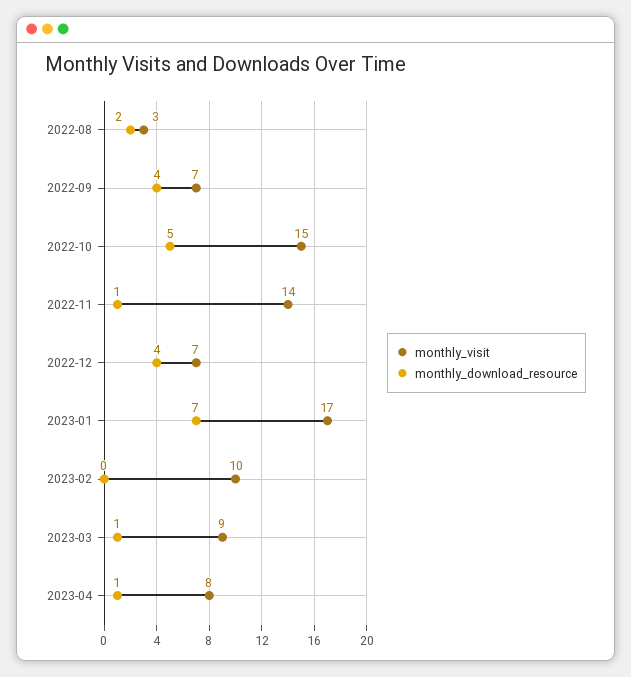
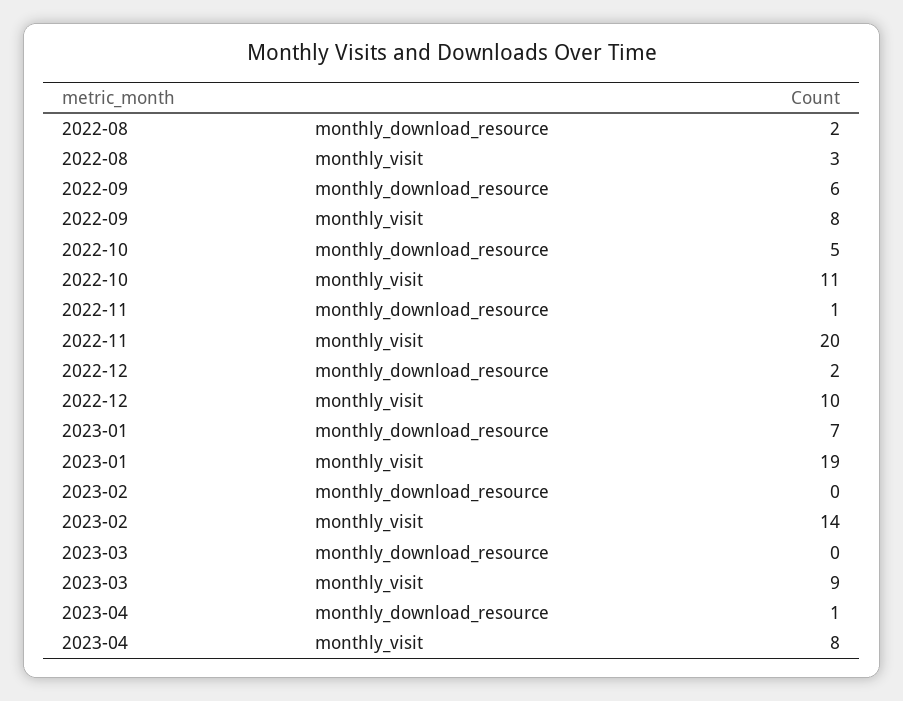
  {
    "monthly_visit": {
      "2022-08": 3,
-     "2022-09": 7,
+     "2022-09": 8,
-     "2022-10": 15,
+     "2022-10": 11,
-     "2022-11": 14,
+     "2022-11": 20,
-     "2022-12": 7,
+     "2022-12": 10,
-     "2023-01": 17,
+     "2023-01": 19,
-     "2023-02": 10,
+     "2023-02": 14,
      "2023-03": 9,
      "2023-04": 8
    },
    "monthly_download_resource": {
      "2022-08": 2,
-     "2022-09": 4,
+     "2022-09": 6,
      "2022-10": 5,
      "2022-11": 1,
-     "2022-12": 4,
+     "2022-12": 2,
      "2023-01": 7,
      "2023-02": 0,
-     "2023-03": 1,
+     "2023-03": 0,
      "2023-04": 1
    }
  }

